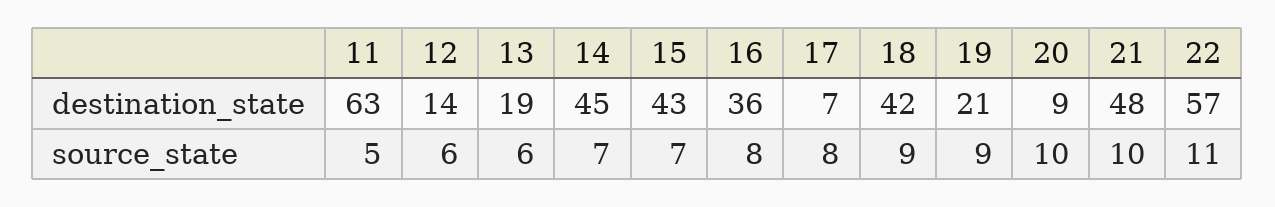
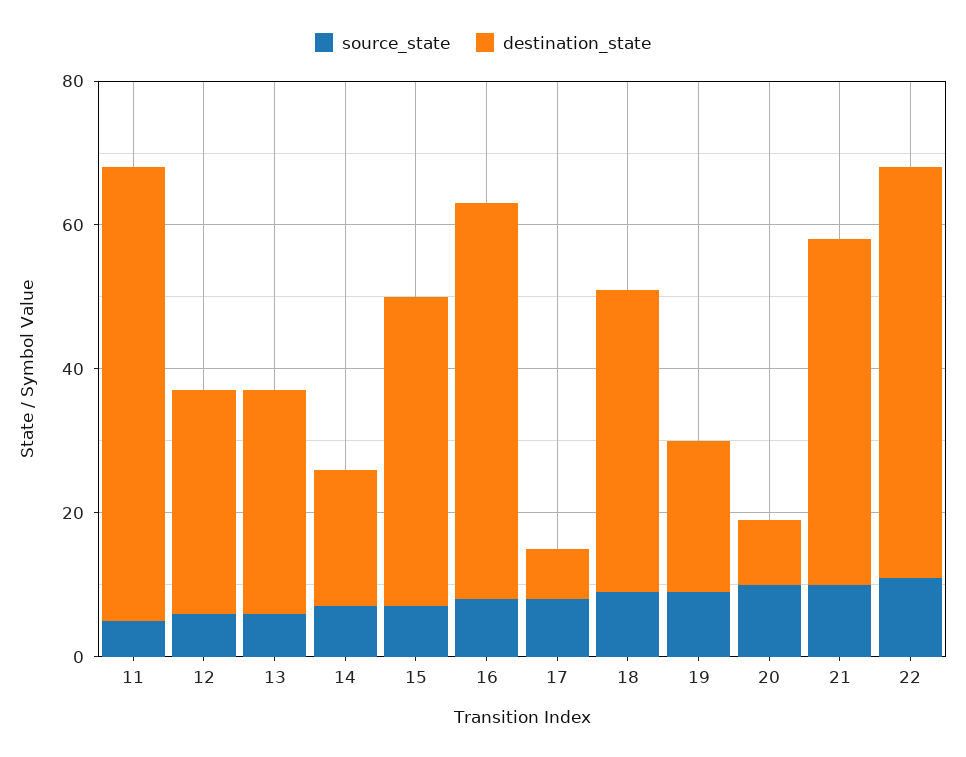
  {
    "destination_state": {
      "11": 63,
-     "12": 14,
+     "12": 30,
-     "13": 19,
+     "13": 30,
-     "14": 45,
+     "14": 20,
      "15": 43,
-     "16": 36,
+     "16": 55,
      "17": 7,
      "18": 42,
      "19": 21,
      "20": 9,
      "21": 48,
      "22": 57
    },
    "source_state": {
      "11": 5,
      "12": 6,
      "13": 6,
      "14": 7,
      "15": 7,
      "16": 8,
      "17": 8,
      "18": 9,
      "19": 9,
      "20": 10,
      "21": 10,
      "22": 11
    }
  }

